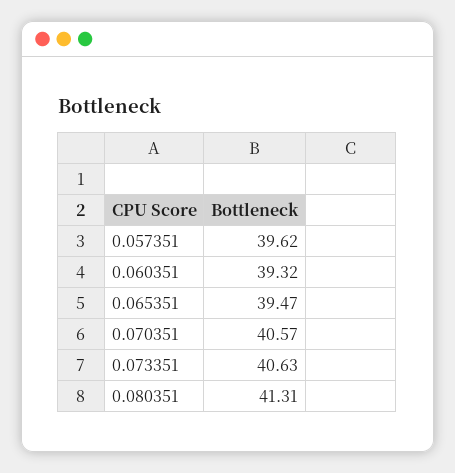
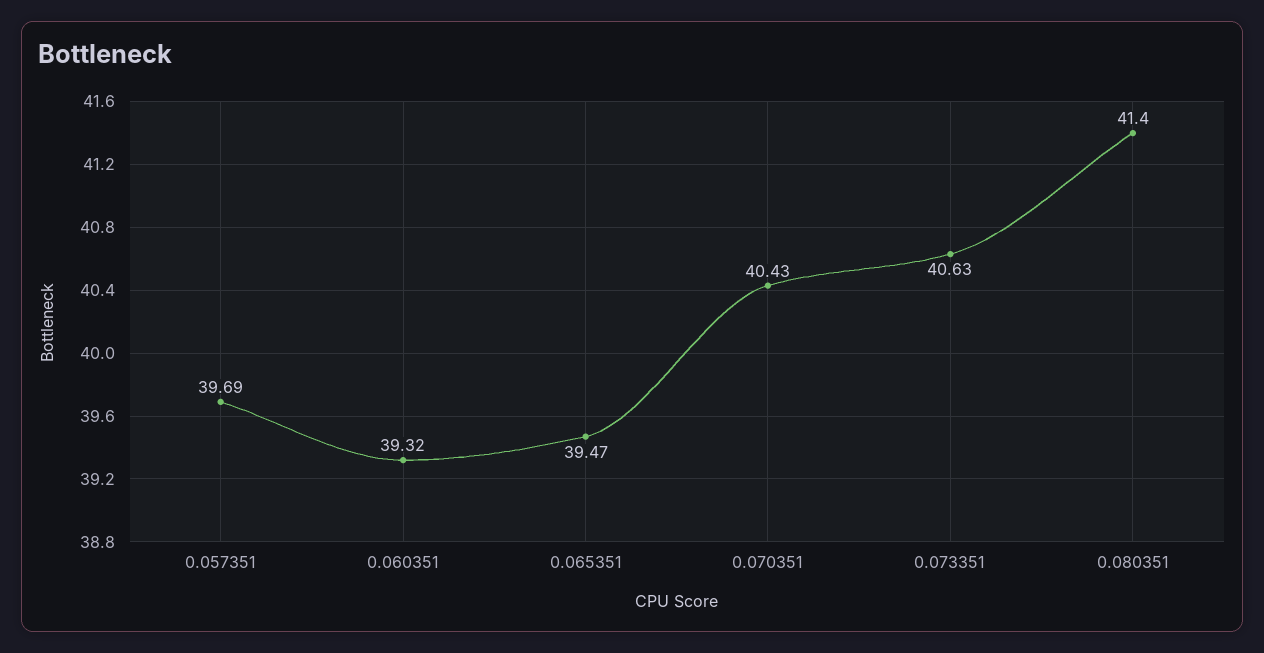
  {
-   "0.057351": 39.62,
+   "0.057351": 39.69,
    "0.060351": 39.32,
    "0.065351": 39.47,
-   "0.070351": 40.57,
+   "0.070351": 40.43,
    "0.073351": 40.63,
-   "0.080351": 41.31
+   "0.080351": 41.4
  }

